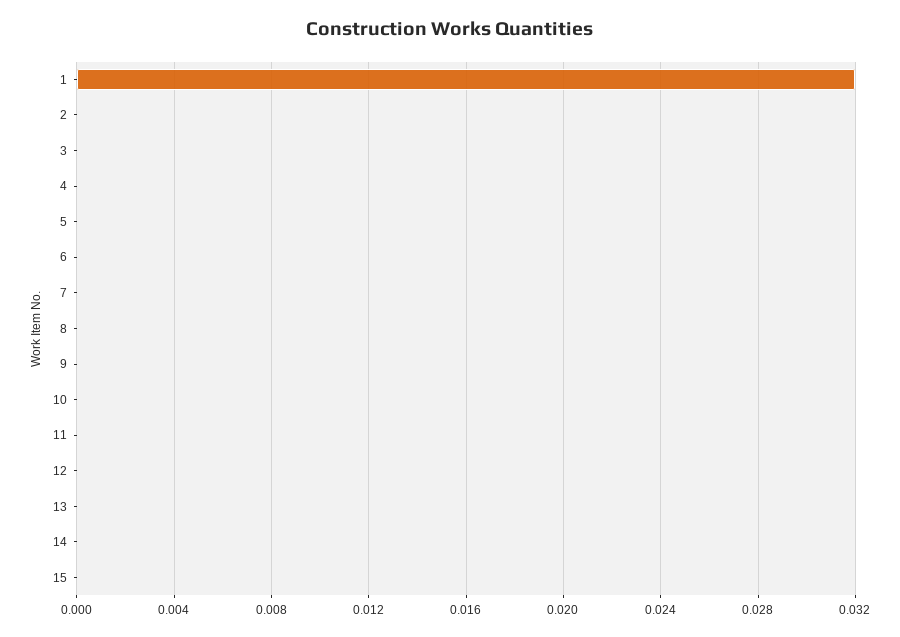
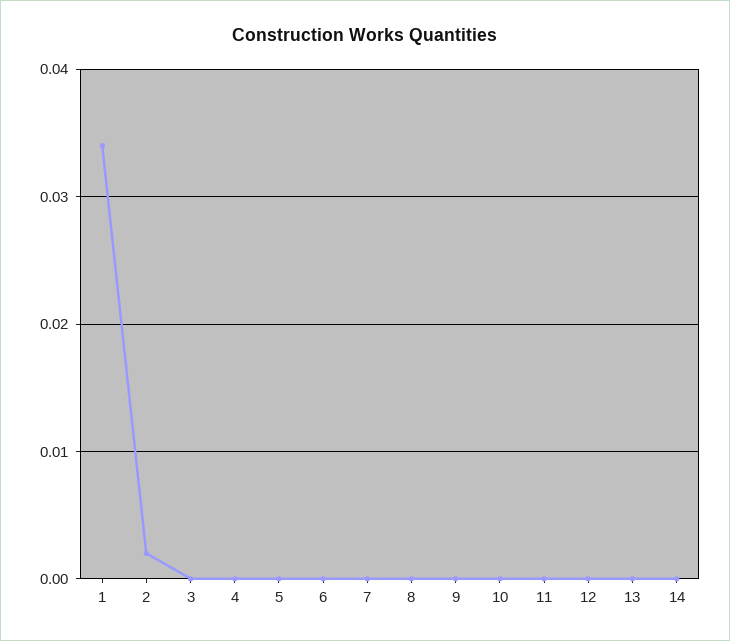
  {
-   "1": 0.032,
+   "1": 0.034,
-   "2": 0,
+   "2": 0.002,
    "3": 0,
    "4": 0,
    "5": 0,
    "6": 0,
    "7": 0,
    "8": 0,
    "9": 0,
    "10": 0,
    "11": 0,
    "12": 0,
    "13": 0,
-   "14": 0,
+   "14": 0
-   "15": 0
  }

